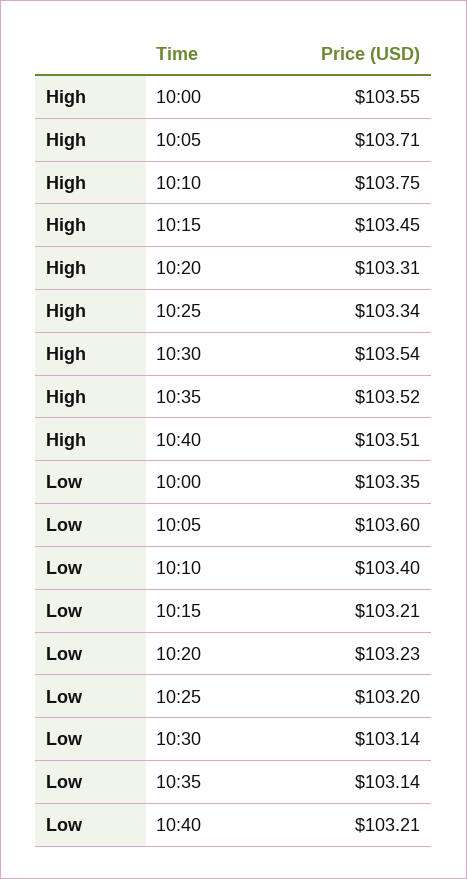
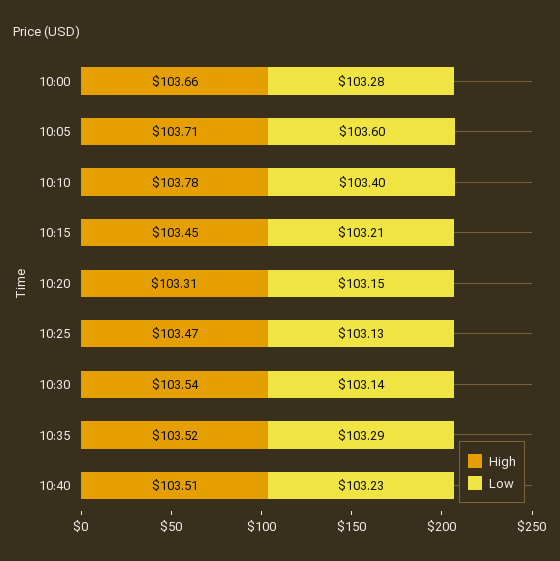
  {
    "High": {
-     "10:00": 103.55,
+     "10:00": 103.66,
      "10:05": 103.71,
-     "10:10": 103.75,
+     "10:10": 103.78,
      "10:15": 103.45,
      "10:20": 103.31,
-     "10:25": 103.34,
+     "10:25": 103.47,
      "10:30": 103.54,
      "10:35": 103.52,
      "10:40": 103.51
    },
    "Low": {
-     "10:00": 103.35,
+     "10:00": 103.28,
      "10:05": 103.6,
      "10:10": 103.4,
      "10:15": 103.21,
-     "10:20": 103.23,
+     "10:20": 103.15,
-     "10:25": 103.2,
+     "10:25": 103.13,
      "10:30": 103.14,
-     "10:35": 103.14,
+     "10:35": 103.29,
-     "10:40": 103.21
+     "10:40": 103.23
    }
  }

